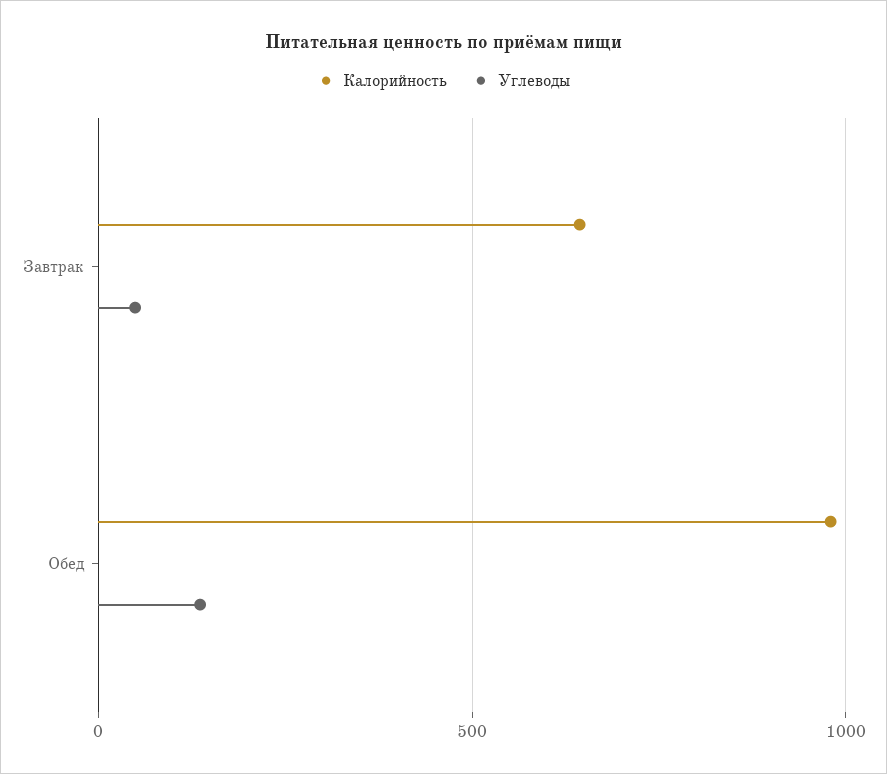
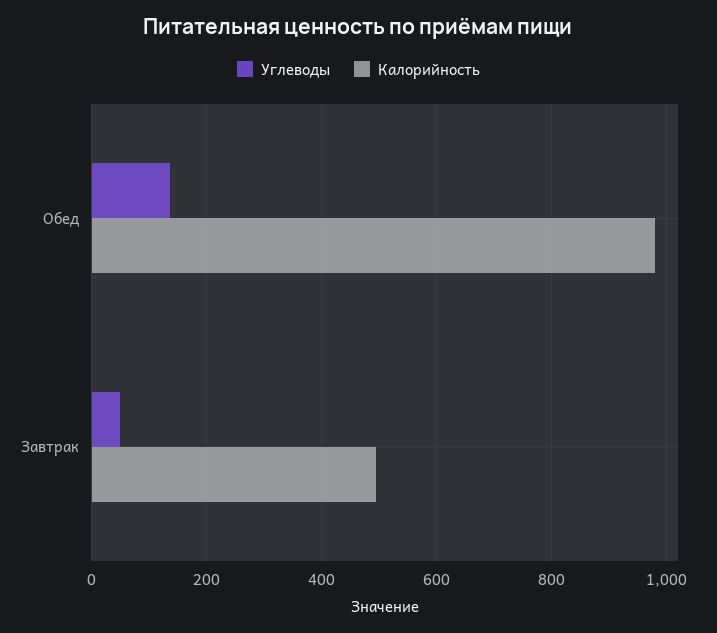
  {
    "Калорийность": {
-     "Завтрак": 650,
+     "Завтрак": 500,
      "Обед": 980
    },
    "Углеводы": {
      "Завтрак": 40,
      "Обед": 140
    }
  }

